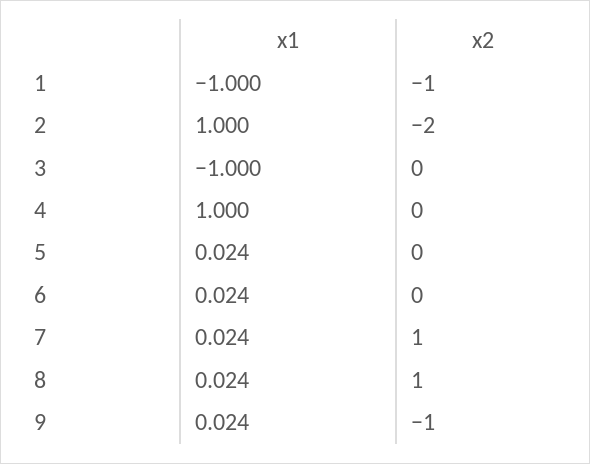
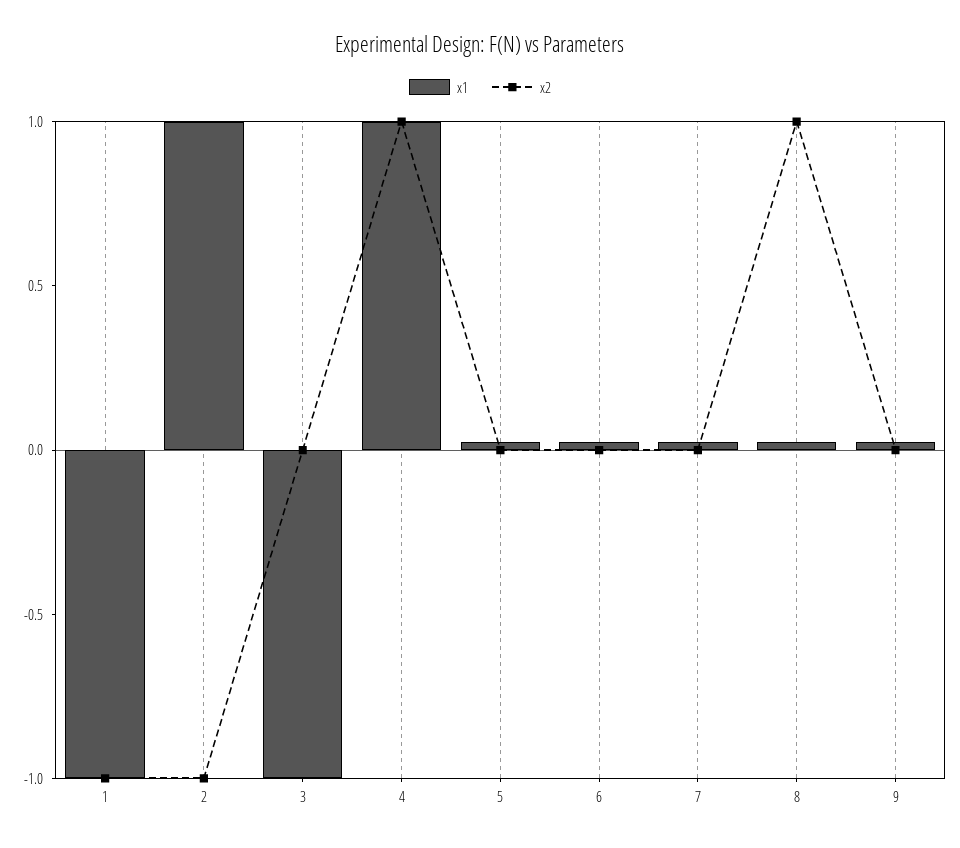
  {
    "x1": {
      "1": -1,
      "2": 1,
      "3": -1,
      "4": 1,
      "5": 0.024,
      "6": 0.024,
      "7": 0.024,
      "8": 0.024,
      "9": 0.024
    },
    "x2": {
      "1": -1,
-     "2": -2,
+     "2": -1,
      "3": 0,
-     "4": 0,
+     "4": 1,
      "5": 0,
      "6": 0,
-     "7": 1,
+     "7": 0,
      "8": 1,
-     "9": -1
+     "9": 0
    }
  }

